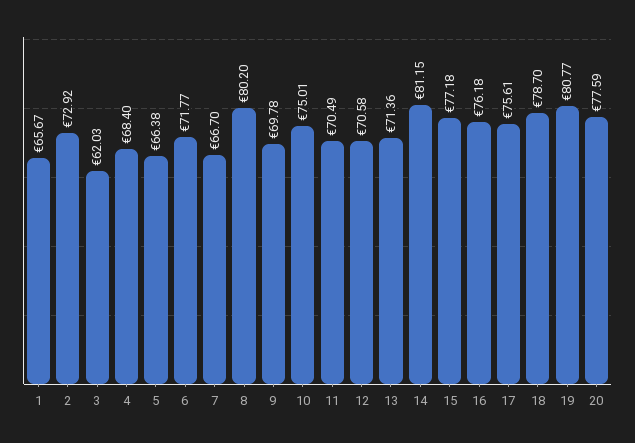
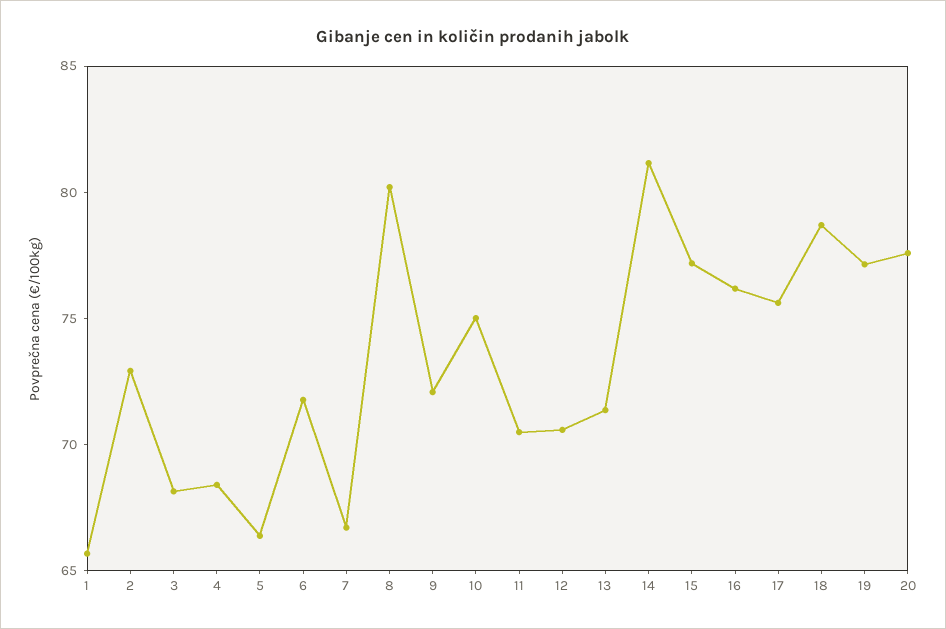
  {
    "1": 65.67,
    "2": 72.92,
-   "3": 62.03,
+   "3": 68,
    "4": 68.4,
    "5": 66.38,
    "6": 71.77,
    "7": 66.7,
    "8": 80.2,
-   "9": 69.78,
+   "9": 72,
    "10": 75.01,
    "11": 70.49,
    "12": 70.58,
    "13": 71.36,
    "14": 81.15,
    "15": 77.18,
    "16": 76.18,
    "17": 75.61,
    "18": 78.7,
-   "19": 80.77,
+   "19": 77,
    "20": 77.59
  }

